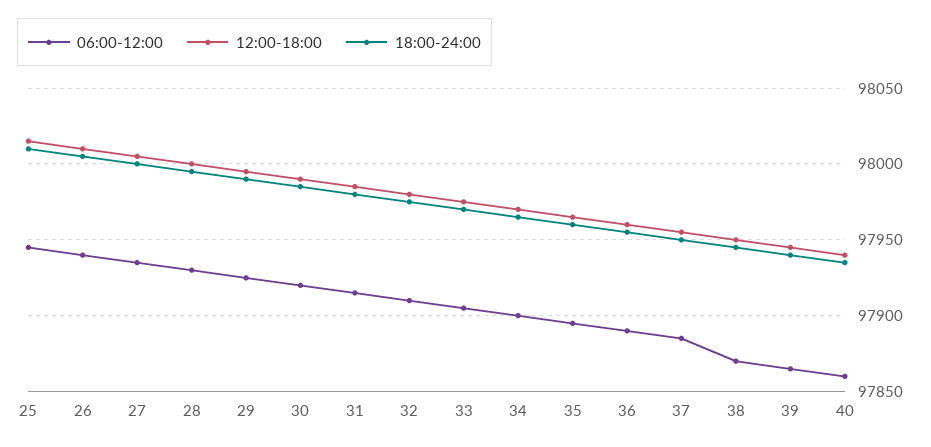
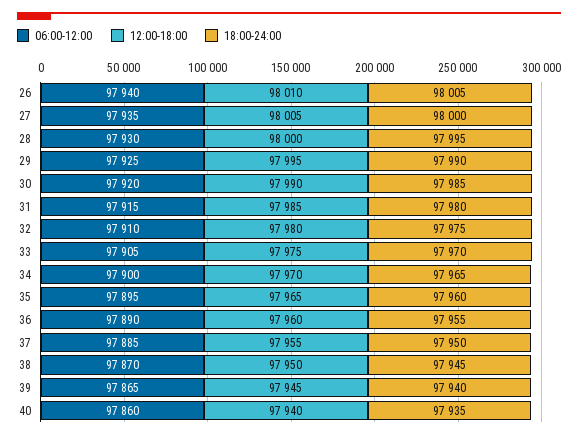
  {
    "06:00-12:00": {
-     "25": 97945,
      "26": 97940,
      "27": 97935,
      "28": 97930,
      "29": 97925,
      "30": 97920,
      "31": 97915,
      "32": 97910,
      "33": 97905,
      "34": 97900,
      "35": 97895,
      "36": 97890,
      "37": 97885,
      "38": 97870,
      "39": 97865,
      "40": 97860
    },
    "12:00-18:00": {
-     "25": 98015,
      "26": 98010,
      "27": 98005,
      "28": 98000,
      "29": 97995,
      "30": 97990,
      "31": 97985,
      "32": 97980,
      "33": 97975,
      "34": 97970,
      "35": 97965,
      "36": 97960,
      "37": 97955,
      "38": 97950,
      "39": 97945,
      "40": 97940
    },
    "18:00-24:00": {
-     "25": 98010,
      "26": 98005,
      "27": 98000,
      "28": 97995,
      "29": 97990,
      "30": 97985,
      "31": 97980,
      "32": 97975,
      "33": 97970,
      "34": 97965,
      "35": 97960,
      "36": 97955,
      "37": 97950,
      "38": 97945,
      "39": 97940,
      "40": 97935
    }
  }

